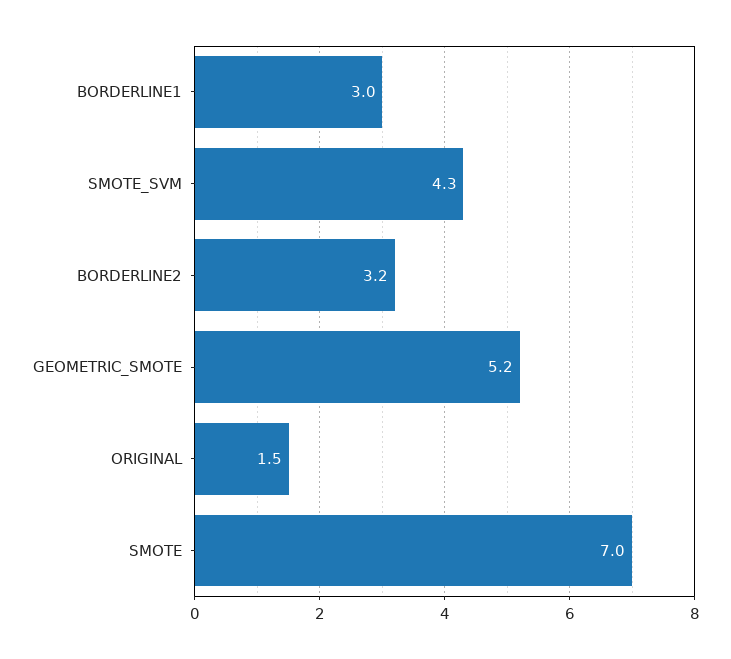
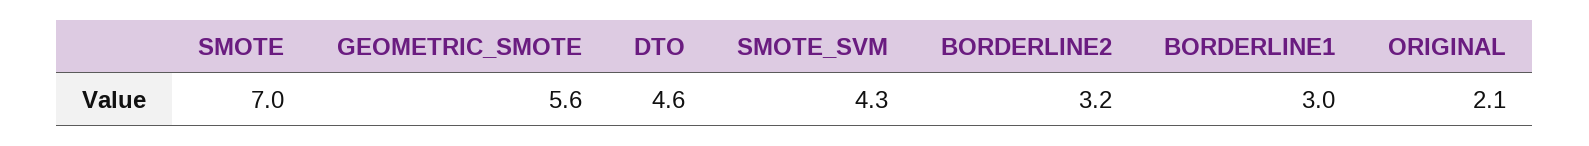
  {
    "BORDERLINE1": 3,
    "SMOTE_SVM": 4.3,
    "BORDERLINE2": 3.2,
-   "GEOMETRIC_SMOTE": 5.2,
+   "GEOMETRIC_SMOTE": 5.6,
-   "ORIGINAL": 1.5,
+   "ORIGINAL": 2.1,
-   "SMOTE": 7
+   "SMOTE": 7,
+   "DTO": 4.6
  }

